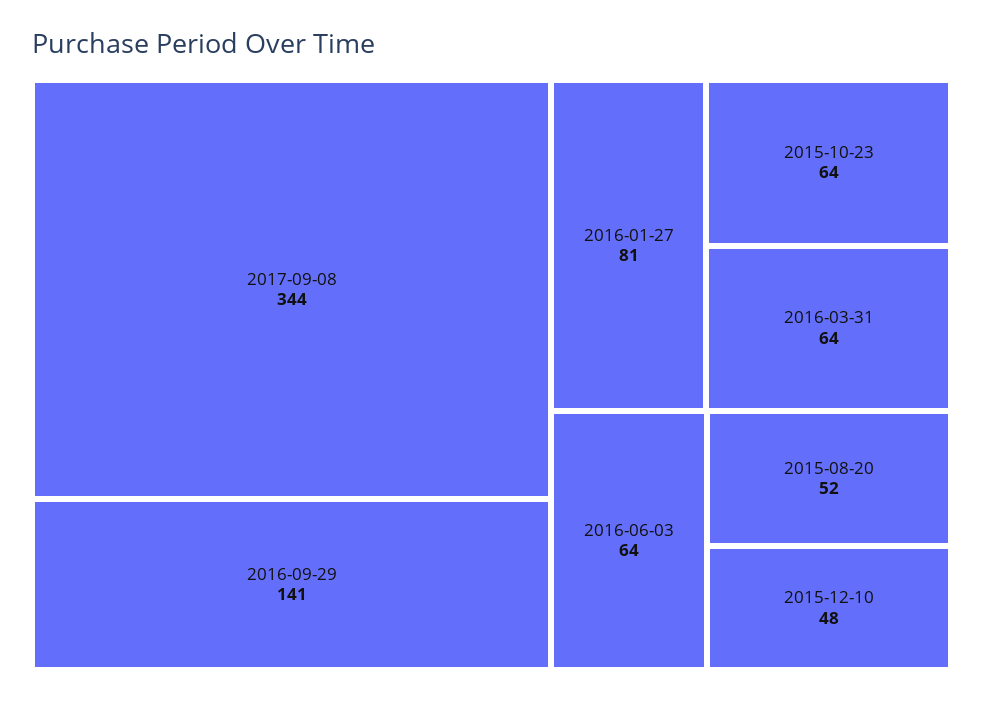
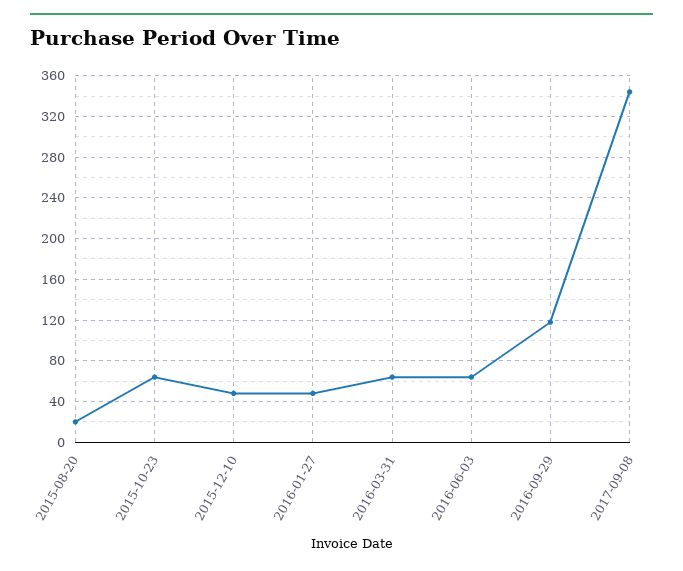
  {
    "2017-09-08": 344,
-   "2016-09-29": 141,
+   "2016-09-29": 120,
-   "2016-01-27": 81,
+   "2016-01-27": 50,
    "2015-10-23": 64,
    "2016-03-31": 64,
    "2016-06-03": 64,
-   "2015-08-20": 52,
+   "2015-08-20": 20,
    "2015-12-10": 48
  }

